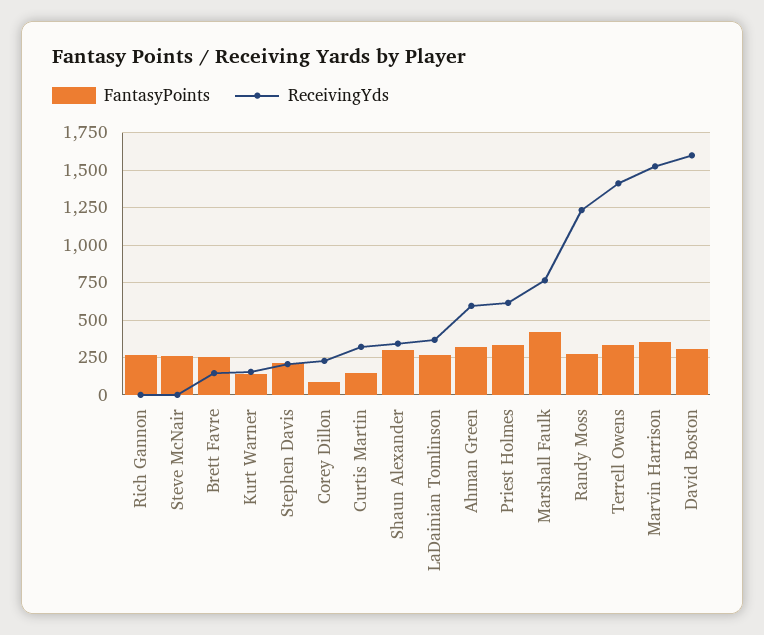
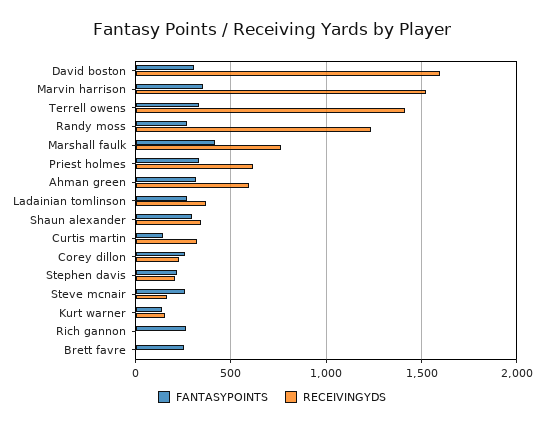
  {
    "FantasyPoints": {
      "Rich Gannon": 250,
      "Steve McNair": 250,
      "Brett Favre": 250,
      "Kurt Warner": 150,
      "Stephen Davis": 200,
-     "Corey Dillon": 100,
+     "Corey Dillon": 250,
      "Curtis Martin": 150,
      "Shaun Alexander": 300,
      "LaDainian Tomlinson": 250,
      "Ahman Green": 300,
      "Priest Holmes": 350,
      "Marshall Faulk": 400,
      "Randy Moss": 250,
      "Terrell Owens": 350,
      "Marvin Harrison": 350,
      "David Boston": 300
    },
    "ReceivingYds": {
      "Rich Gannon": 0,
-     "Steve McNair": 0,
+     "Steve McNair": 150,
-     "Brett Favre": 150,
+     "Brett Favre": 0,
      "Kurt Warner": 150,
      "Stephen Davis": 200,
      "Corey Dillon": 250,
      "Curtis Martin": 300,
      "Shaun Alexander": 350,
      "LaDainian Tomlinson": 350,
      "Ahman Green": 600,
      "Priest Holmes": 600,
      "Marshall Faulk": 750,
      "Randy Moss": 1250,
      "Terrell Owens": 1400,
      "Marvin Harrison": 1500,
      "David Boston": 1600
    }
  }

